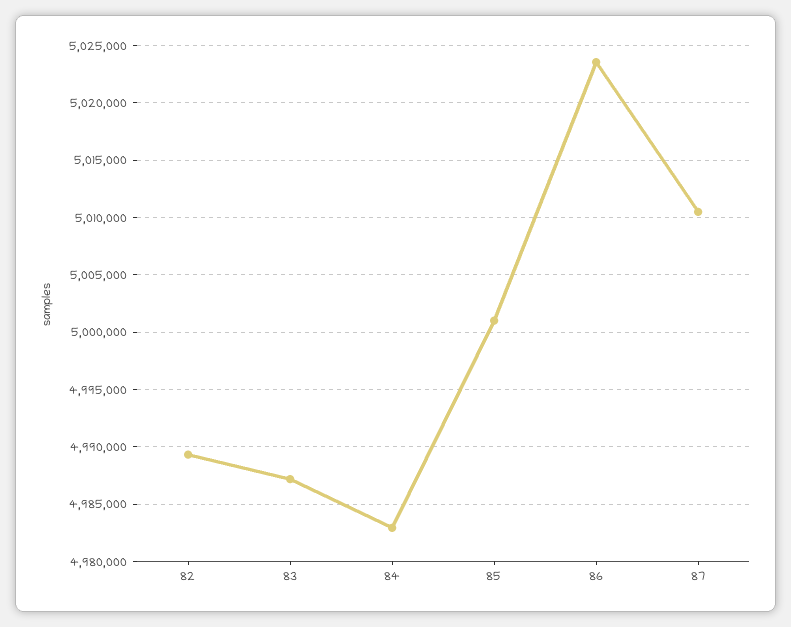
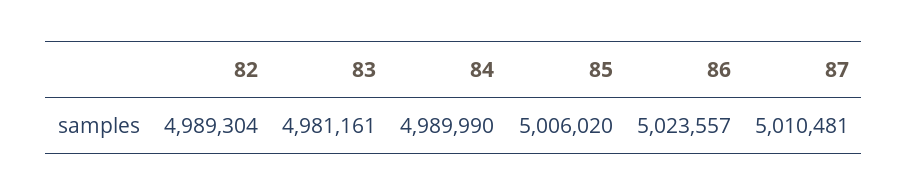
  {
    "82": 4989304,
-   "83": 4987000,
+   "83": 4981161,
-   "84": 4983000,
+   "84": 4989990,
-   "85": 5001000,
+   "85": 5006020,
    "86": 5023557,
    "87": 5010481
  }

